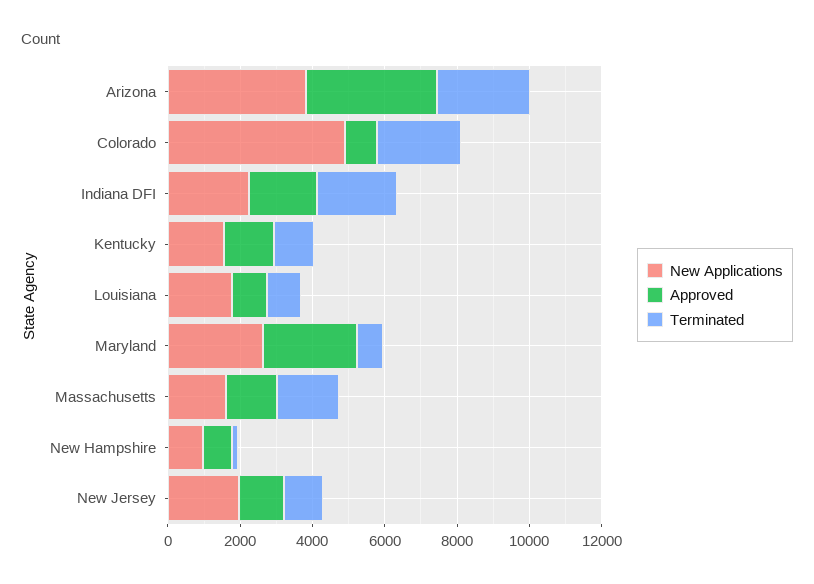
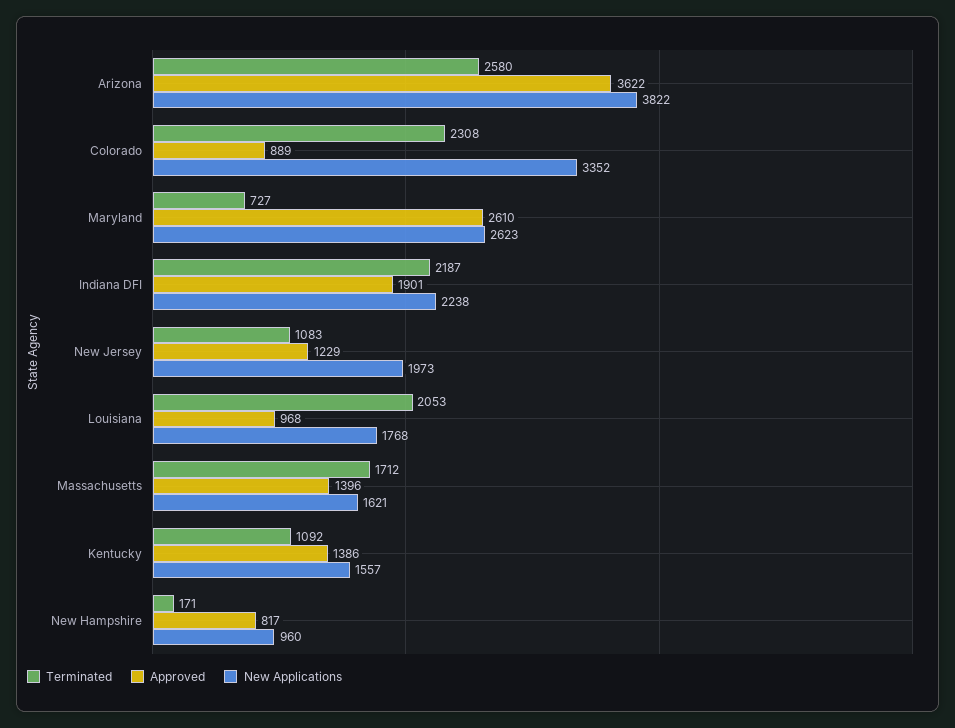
  {
    "New Applications": {
      "Arizona": 3822,
-     "Colorado": 5000,
+     "Colorado": 3352,
      "Indiana DFI": 2238,
      "Kentucky": 1557,
      "Louisiana": 1768,
      "Maryland": 2623,
      "Massachusetts": 1621,
      "New Hampshire": 960,
      "New Jersey": 1973
    },
    "Approved": {
      "Arizona": 3622,
      "Colorado": 889,
      "Indiana DFI": 1901,
      "Kentucky": 1386,
      "Louisiana": 968,
      "Maryland": 2610,
      "Massachusetts": 1396,
      "New Hampshire": 817,
      "New Jersey": 1229
    },
    "Terminated": {
      "Arizona": 2580,
      "Colorado": 2308,
      "Indiana DFI": 2187,
      "Kentucky": 1092,
-     "Louisiana": 1000,
+     "Louisiana": 2053,
      "Maryland": 727,
      "Massachusetts": 1712,
      "New Hampshire": 171,
      "New Jersey": 1083
    }
  }

